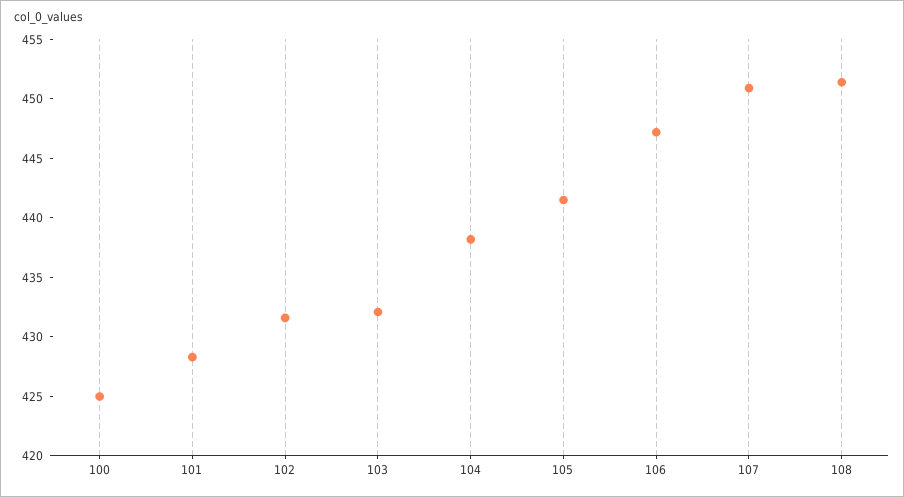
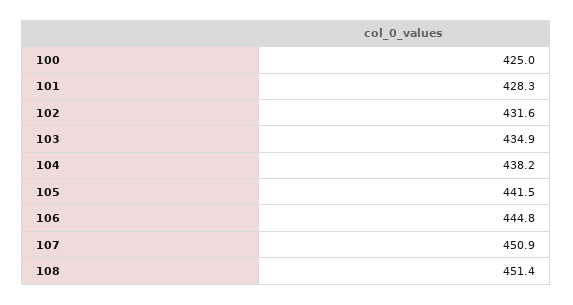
  {
    "100": 425,
    "101": 428.3,
    "102": 431.6,
-   "103": 432,
+   "103": 434.9,
    "104": 438.2,
    "105": 441.5,
-   "106": 447,
+   "106": 444.8,
    "107": 450.9,
    "108": 451.4
  }

